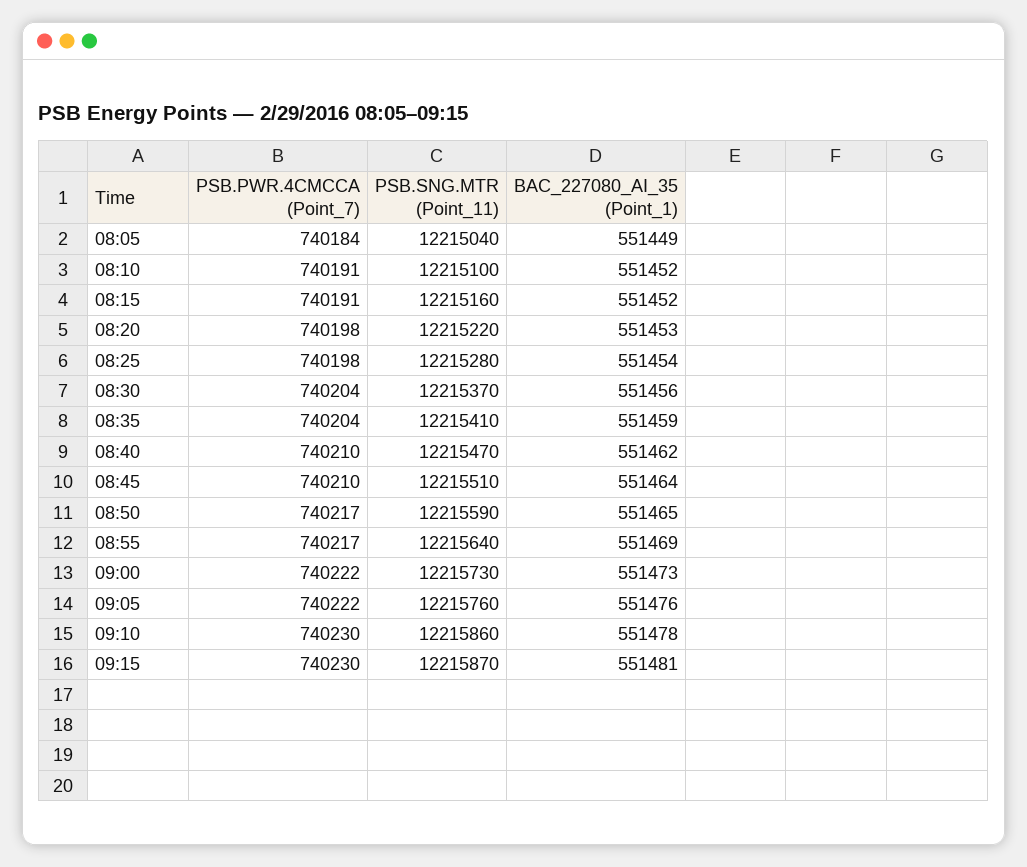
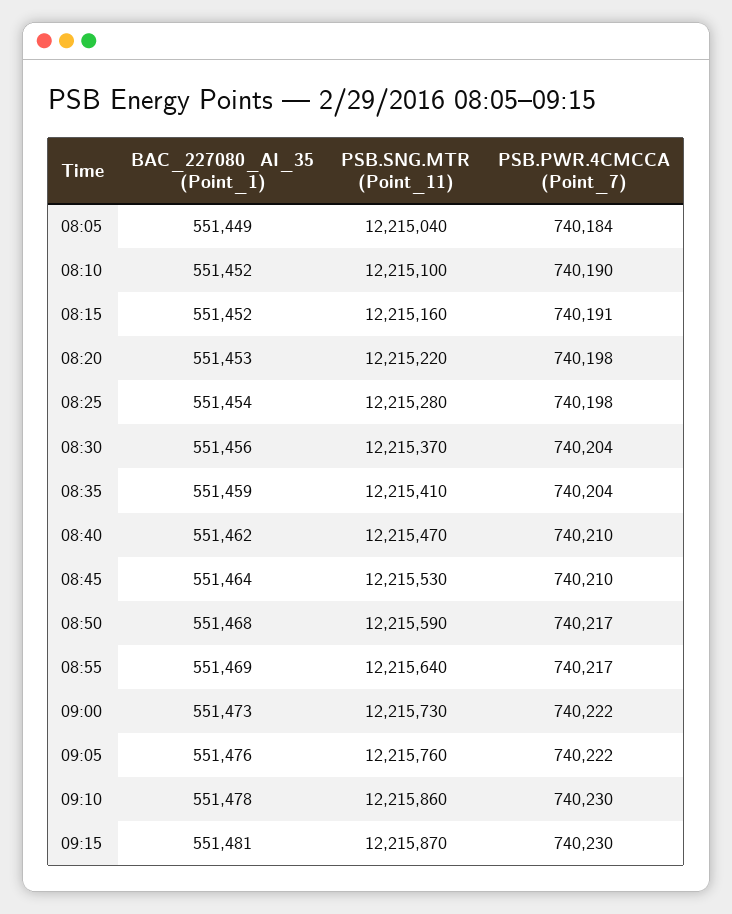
  {
    "PSB.PWR.4CMCCA (Point_7)": {
      "08:05": 740184,
-     "08:10": 740191,
+     "08:10": 740190,
      "08:15": 740191,
      "08:20": 740198,
      "08:25": 740198,
      "08:30": 740204,
      "08:35": 740204,
      "08:40": 740210,
      "08:45": 740210,
      "08:50": 740217,
      "08:55": 740217,
      "09:00": 740222,
      "09:05": 740222,
      "09:10": 740230,
      "09:15": 740230
    },
    "PSB.SNG.MTR (Point_11)": {
      "08:05": 12215040,
      "08:10": 12215100,
      "08:15": 12215160,
      "08:20": 12215220,
      "08:25": 12215280,
      "08:30": 12215370,
      "08:35": 12215410,
      "08:40": 12215470,
-     "08:45": 12215510,
+     "08:45": 12215530,
      "08:50": 12215590,
      "08:55": 12215640,
      "09:00": 12215730,
      "09:05": 12215760,
      "09:10": 12215860,
      "09:15": 12215870
    },
    "BAC_227080_AI_35 (Point_1)": {
      "08:05": 551449,
      "08:10": 551452,
      "08:15": 551452,
      "08:20": 551453,
      "08:25": 551454,
      "08:30": 551456,
      "08:35": 551459,
      "08:40": 551462,
      "08:45": 551464,
-     "08:50": 551465,
+     "08:50": 551468,
      "08:55": 551469,
      "09:00": 551473,
      "09:05": 551476,
      "09:10": 551478,
      "09:15": 551481
    }
  }

